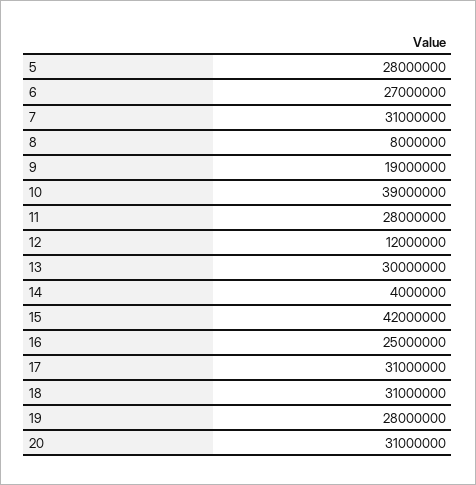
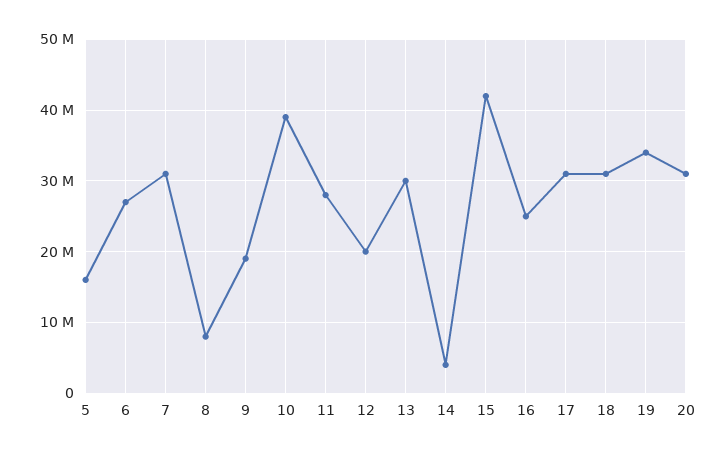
  {
-   "5": 28000000,
+   "5": 16000000,
    "6": 27000000,
    "7": 31000000,
    "8": 8000000,
    "9": 19000000,
    "10": 39000000,
    "11": 28000000,
-   "12": 12000000,
+   "12": 20000000,
    "13": 30000000,
    "14": 4000000,
    "15": 42000000,
    "16": 25000000,
    "17": 31000000,
    "18": 31000000,
-   "19": 28000000,
+   "19": 34000000,
    "20": 31000000
  }

